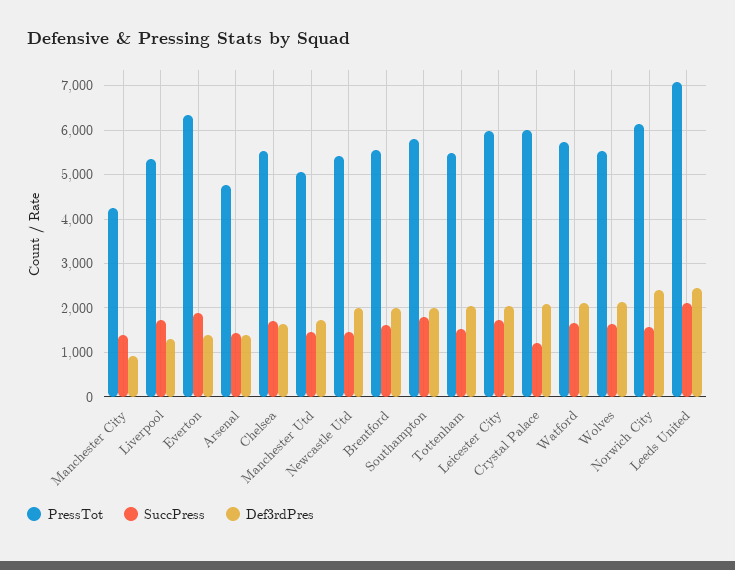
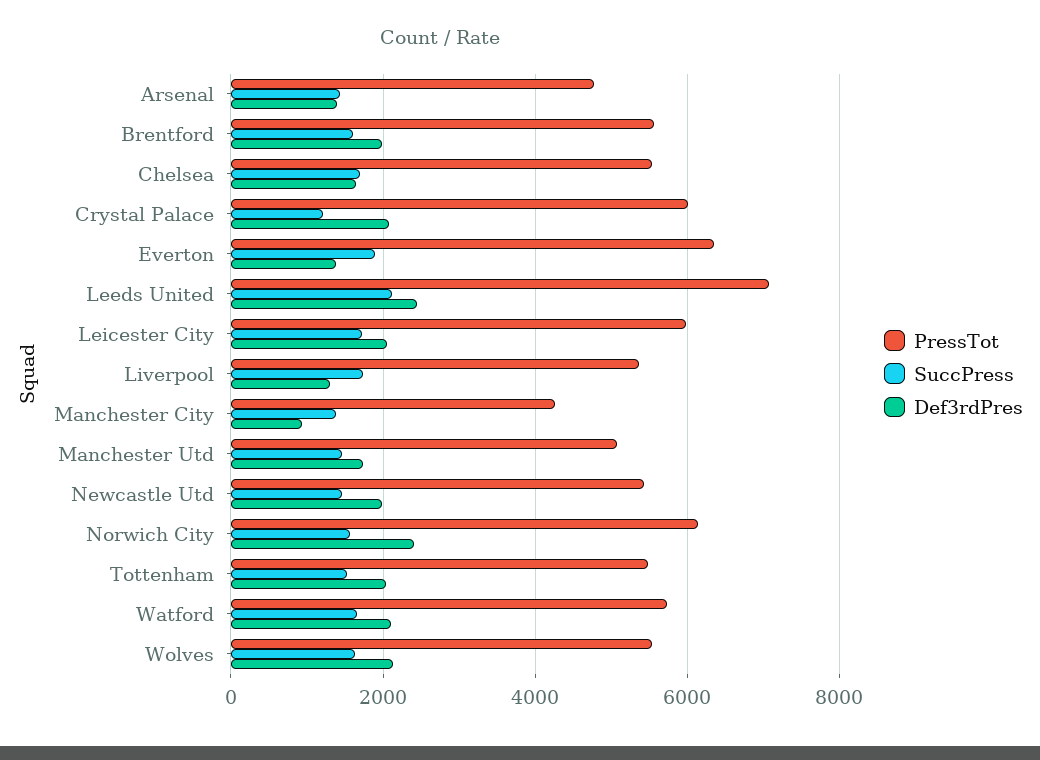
  {
    "PressTot": {
      "Manchester City": 4200,
      "Liverpool": 5400,
      "Everton": 6400,
      "Arsenal": 4800,
      "Chelsea": 5600,
      "Manchester Utd": 5000,
      "Newcastle Utd": 5400,
      "Brentford": 5600,
-     "Southampton": 5800,
      "Tottenham": 5400,
      "Leicester City": 6000,
      "Crystal Palace": 6000,
      "Watford": 5800,
      "Wolves": 5600,
      "Norwich City": 6200,
      "Leeds United": 7000
    },
    "SuccPress": {
      "Manchester City": 1400,
      "Liverpool": 1800,
      "Everton": 1800,
      "Arsenal": 1400,
      "Chelsea": 1800,
      "Manchester Utd": 1400,
      "Newcastle Utd": 1400,
      "Brentford": 1600,
-     "Southampton": 1800,
      "Tottenham": 1600,
      "Leicester City": 1800,
      "Crystal Palace": 1200,
      "Watford": 1600,
      "Wolves": 1600,
      "Norwich City": 1600,
      "Leeds United": 2200
    },
    "Def3rdPres": {
      "Manchester City": 1000,
      "Liverpool": 1400,
      "Everton": 1400,
      "Arsenal": 1400,
      "Chelsea": 1600,
      "Manchester Utd": 1800,
      "Newcastle Utd": 2000,
      "Brentford": 2000,
-     "Southampton": 2000,
      "Tottenham": 2000,
      "Leicester City": 2000,
      "Crystal Palace": 2000,
      "Watford": 2200,
      "Wolves": 2200,
      "Norwich City": 2400,
      "Leeds United": 2400
    }
  }

